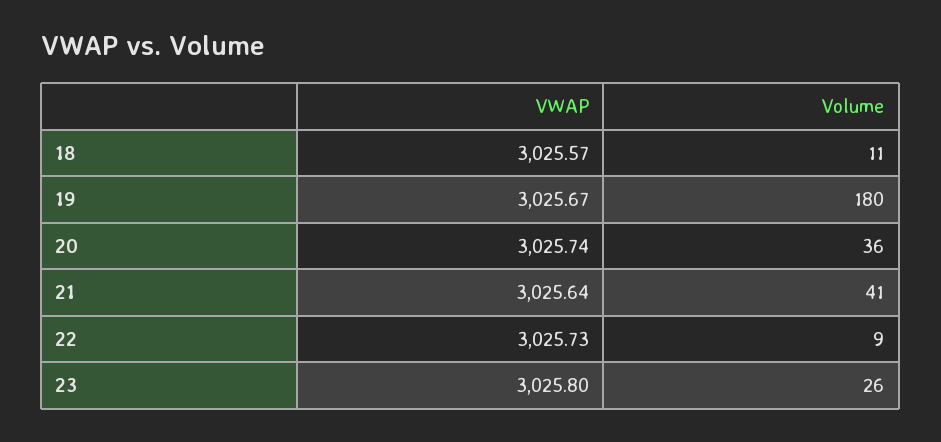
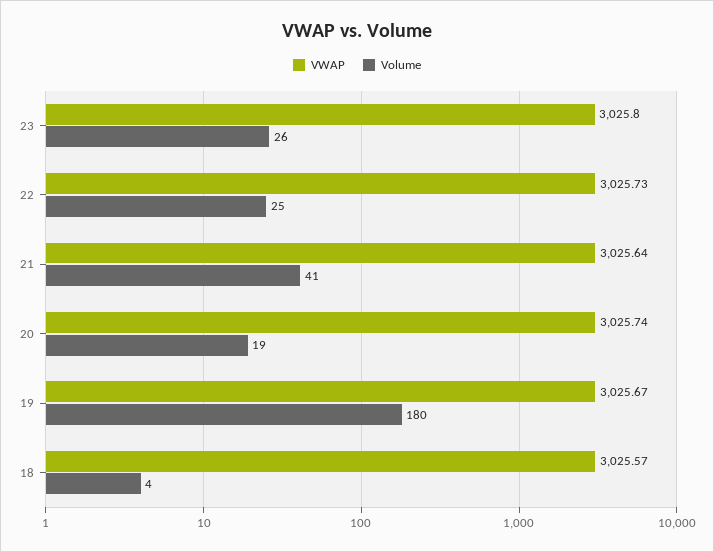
  {
    "VWAP": {
      "18": 3025.57,
      "19": 3025.67,
      "20": 3025.74,
      "21": 3025.64,
      "22": 3025.73,
      "23": 3025.8
    },
    "Volume": {
-     "18": 11,
+     "18": 4,
      "19": 180,
-     "20": 36,
+     "20": 19,
      "21": 41,
-     "22": 9,
+     "22": 25,
      "23": 26
    }
  }

